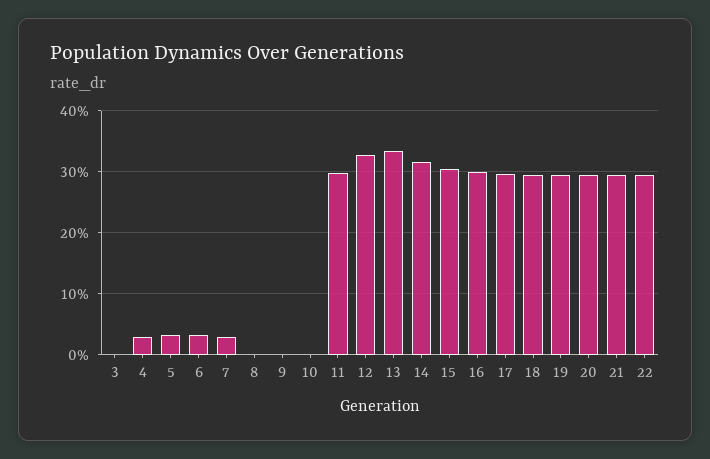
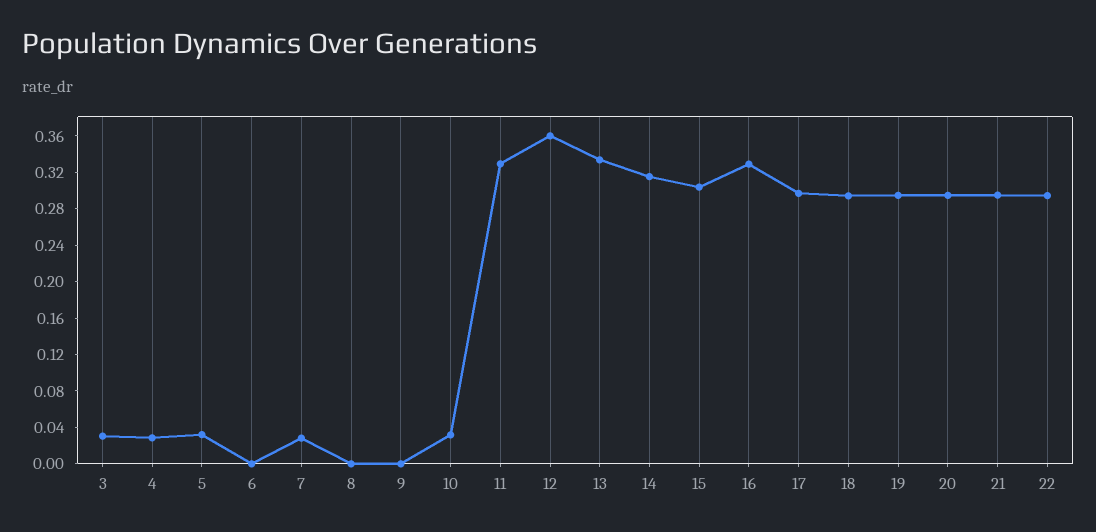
  {
-   "3": 0,
+   "3": 0.03,
    "4": 0.03,
    "5": 0.03,
-   "6": 0.03,
+   "6": 0,
    "7": 0.03,
    "8": 0,
    "9": 0,
-   "10": 0,
+   "10": 0.03,
-   "11": 0.3,
+   "11": 0.33,
-   "12": 0.33,
+   "12": 0.36,
    "13": 0.33,
    "14": 0.32,
    "15": 0.3,
-   "16": 0.3,
+   "16": 0.33,
    "17": 0.3,
    "18": 0.29,
    "19": 0.29,
    "20": 0.29,
    "21": 0.29,
    "22": 0.29
  }

